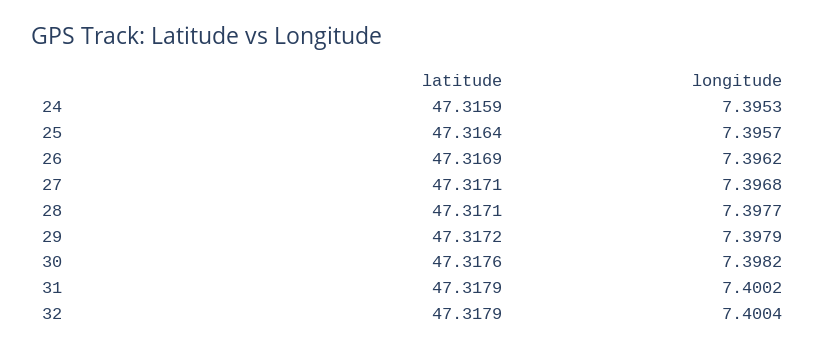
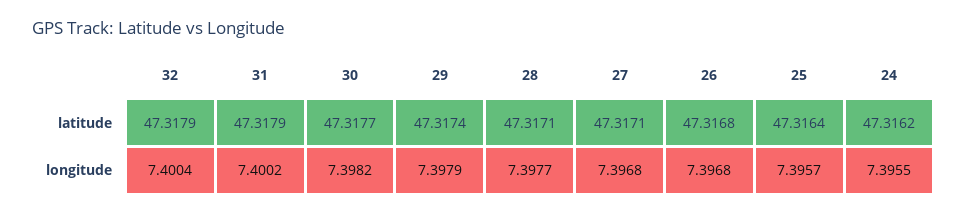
  {
    "latitude": {
-     "24": 47.3159,
+     "24": 47.3162,
      "25": 47.3164,
-     "26": 47.3169,
+     "26": 47.3168,
      "27": 47.3171,
      "28": 47.3171,
-     "29": 47.3172,
+     "29": 47.3174,
-     "30": 47.3176,
+     "30": 47.3177,
      "31": 47.3179,
      "32": 47.3179
    },
    "longitude": {
-     "24": 7.3953,
+     "24": 7.3955,
      "25": 7.3957,
-     "26": 7.3962,
+     "26": 7.3968,
      "27": 7.3968,
      "28": 7.3977,
      "29": 7.3979,
      "30": 7.3982,
      "31": 7.4002,
      "32": 7.4004
    }
  }

